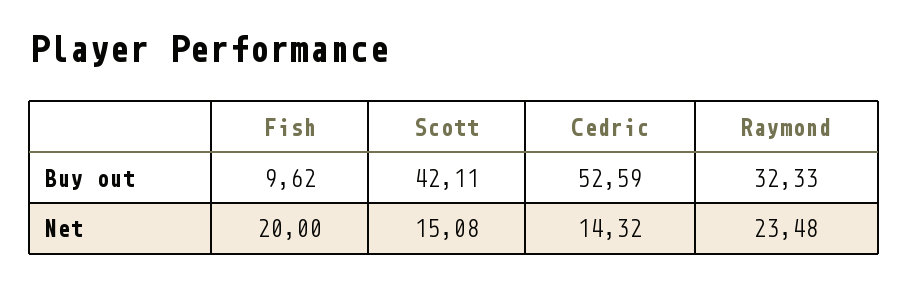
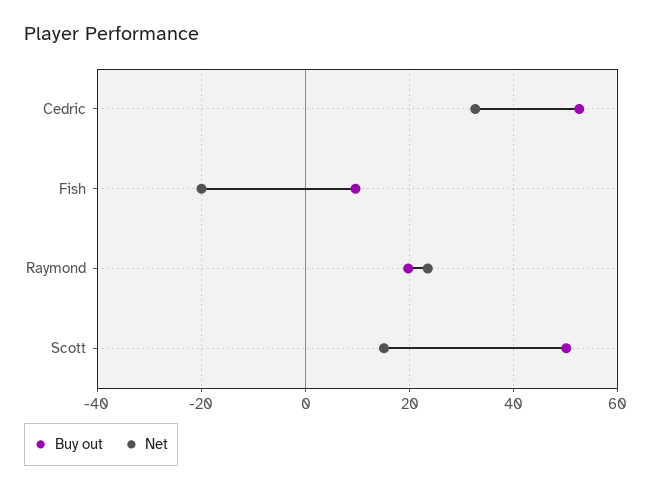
  {
    "Buy out": {
      "Fish": 9.62,
-     "Scott": 42.11,
+     "Scott": 50,
      "Cedric": 52.59,
-     "Raymond": 32.33
+     "Raymond": 20
    },
    "Net": {
-     "Fish": 20,
+     "Fish": -20,
      "Scott": 15.08,
-     "Cedric": 14.32,
+     "Cedric": 32,
      "Raymond": 23.48
    }
  }

